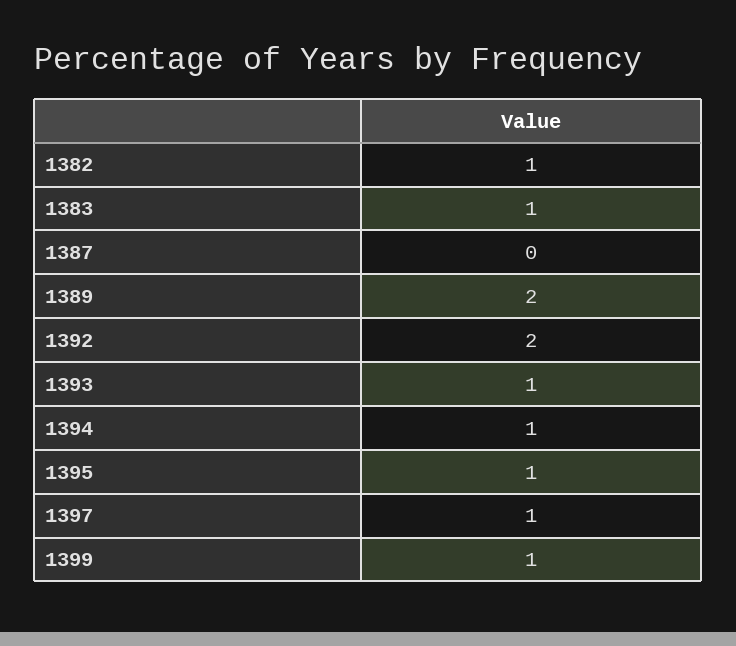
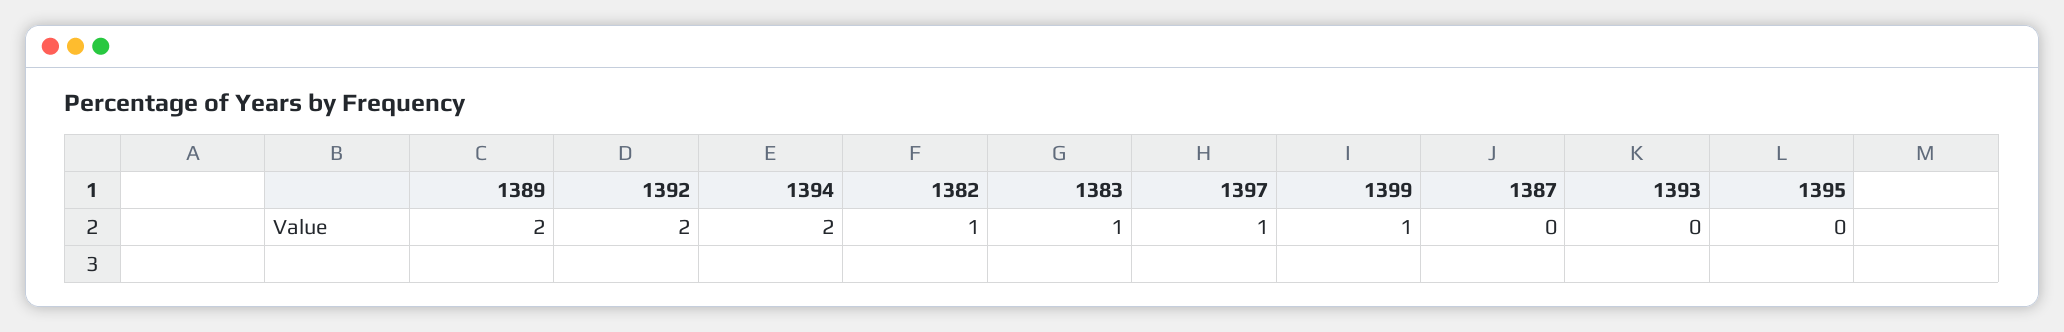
  {
    "1382": 1,
    "1383": 1,
    "1387": 0,
    "1389": 2,
    "1392": 2,
-   "1393": 1,
+   "1393": 0,
-   "1394": 1,
+   "1394": 2,
-   "1395": 1,
+   "1395": 0,
    "1397": 1,
    "1399": 1
  }

